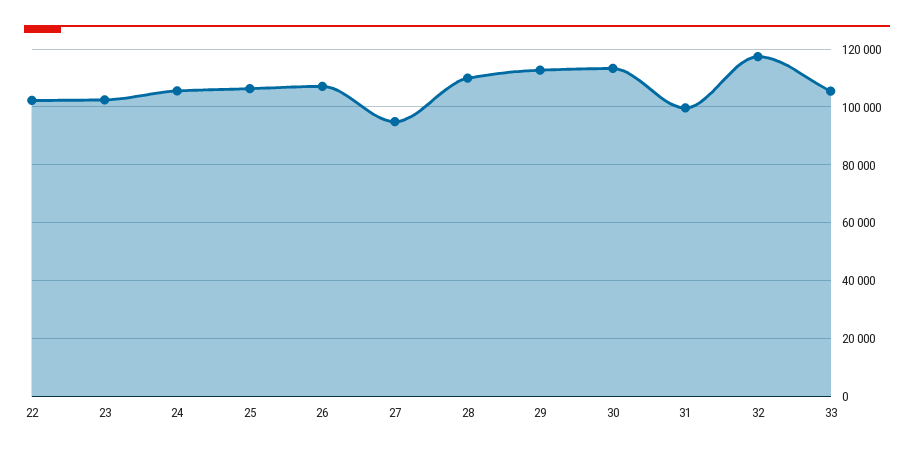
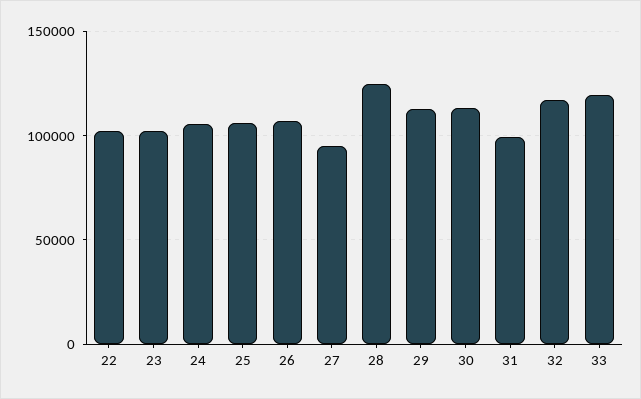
  {
    "22": 102500,
    "23": 102500,
    "24": 105000,
    "25": 107500,
    "26": 107500,
    "27": 95000,
-   "28": 110000,
+   "28": 125000,
    "29": 112500,
    "30": 112500,
    "31": 100000,
    "32": 117500,
-   "33": 105000
+   "33": 120000
  }

